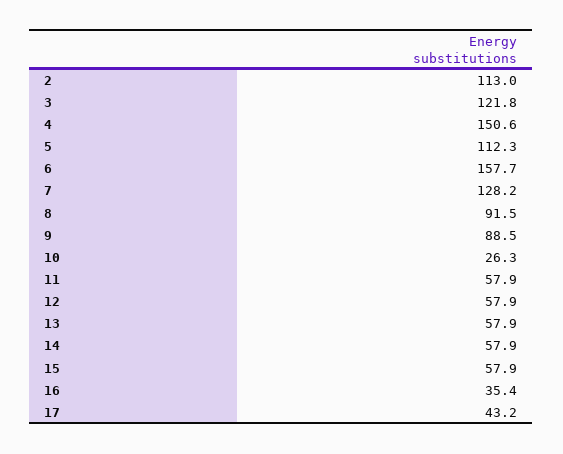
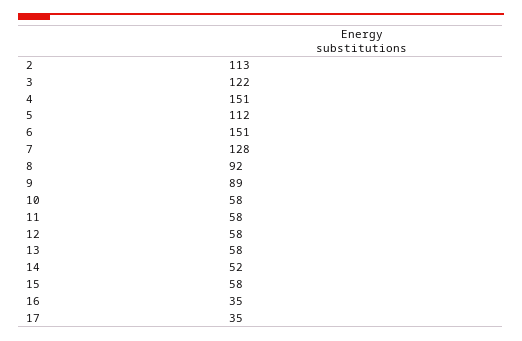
  {
    "2": 113,
    "3": 121.8,
    "4": 150.6,
    "5": 112.3,
-   "6": 157.7,
+   "6": 151,
    "7": 128.2,
    "8": 91.5,
    "9": 88.5,
-   "10": 26.3,
+   "10": 58,
    "11": 57.9,
    "12": 57.9,
    "13": 57.9,
-   "14": 57.9,
+   "14": 52,
    "15": 57.9,
    "16": 35.4,
-   "17": 43.2
+   "17": 35
  }

